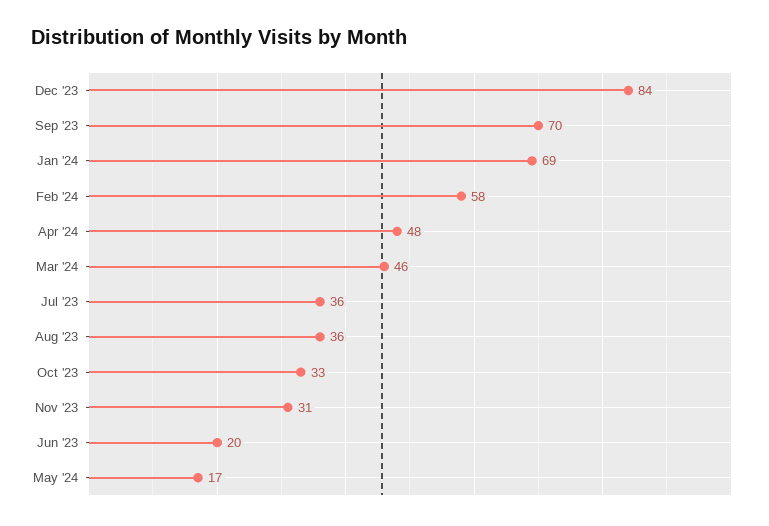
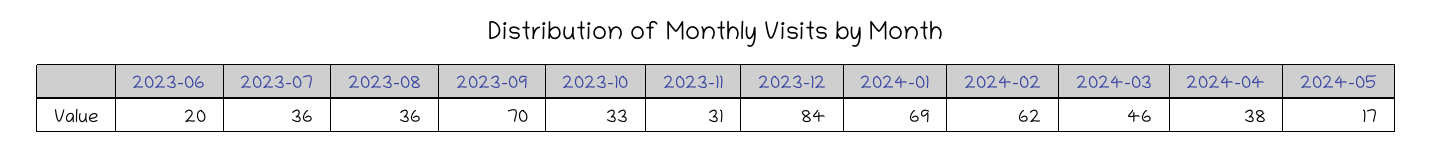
  {
    "Dec '23": 84,
    "Sep '23": 70,
    "Jan '24": 69,
-   "Feb '24": 58,
+   "Feb '24": 62,
-   "Apr '24": 48,
+   "Apr '24": 38,
    "Mar '24": 46,
    "Jul '23": 36,
    "Aug '23": 36,
    "Oct '23": 33,
    "Nov '23": 31,
    "Jun '23": 20,
    "May '24": 17
  }

